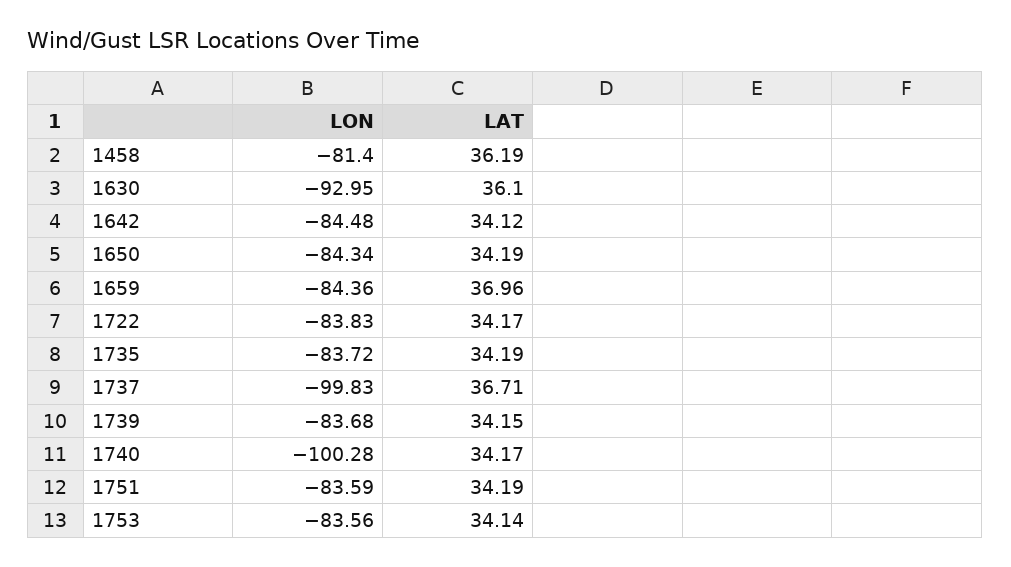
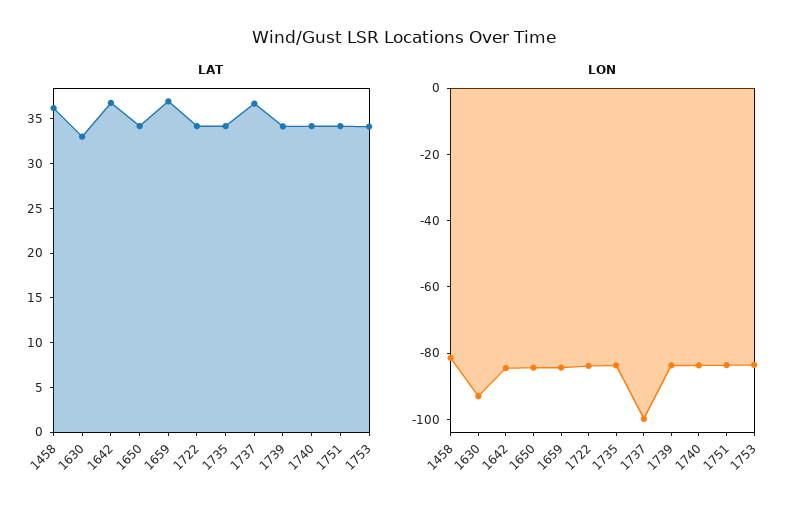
  {
    "LON": {
      "1458": -81.4,
      "1630": -92.95,
      "1642": -84.48,
      "1650": -84.34,
      "1659": -84.36,
      "1722": -83.83,
      "1735": -83.72,
      "1737": -99.83,
      "1739": -83.68,
-     "1740": -100.28,
+     "1740": -85,
      "1751": -83.59,
      "1753": -83.56
    },
    "LAT": {
      "1458": 36.19,
-     "1630": 36.1,
+     "1630": 33,
-     "1642": 34.12,
+     "1642": 37,
      "1650": 34.19,
      "1659": 36.96,
      "1722": 34.17,
      "1735": 34.19,
      "1737": 36.71,
      "1739": 34.15,
      "1740": 34.17,
      "1751": 34.19,
      "1753": 34.14
    }
  }

